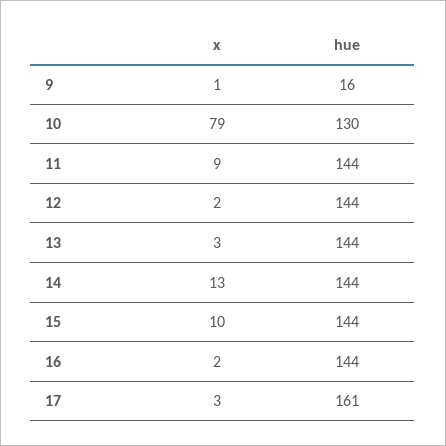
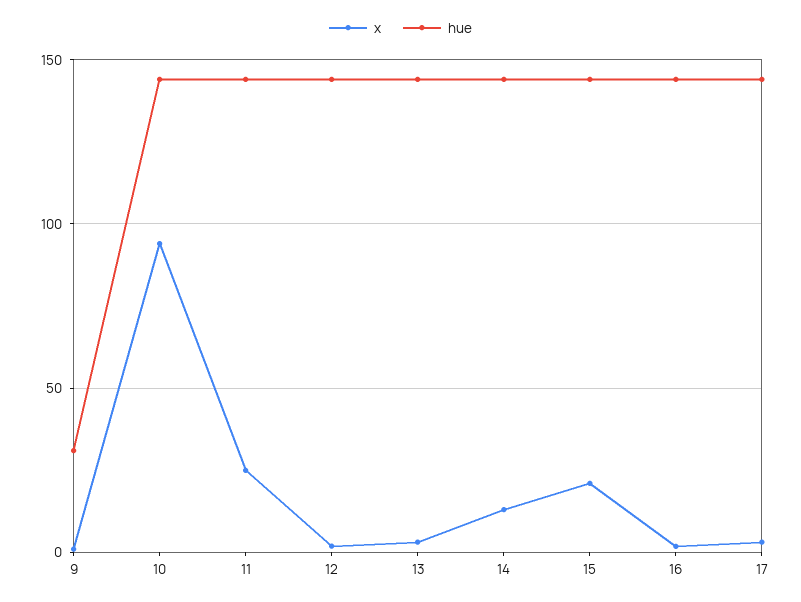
  {
    "x": {
      "9": 1,
-     "10": 79,
+     "10": 95,
-     "11": 9,
+     "11": 25,
      "12": 2,
      "13": 3,
      "14": 13,
-     "15": 10,
+     "15": 20,
      "16": 2,
      "17": 3
    },
    "hue": {
-     "9": 16,
+     "9": 30,
-     "10": 130,
+     "10": 145,
      "11": 144,
      "12": 144,
      "13": 144,
      "14": 144,
      "15": 144,
      "16": 144,
-     "17": 161
+     "17": 145
    }
  }

